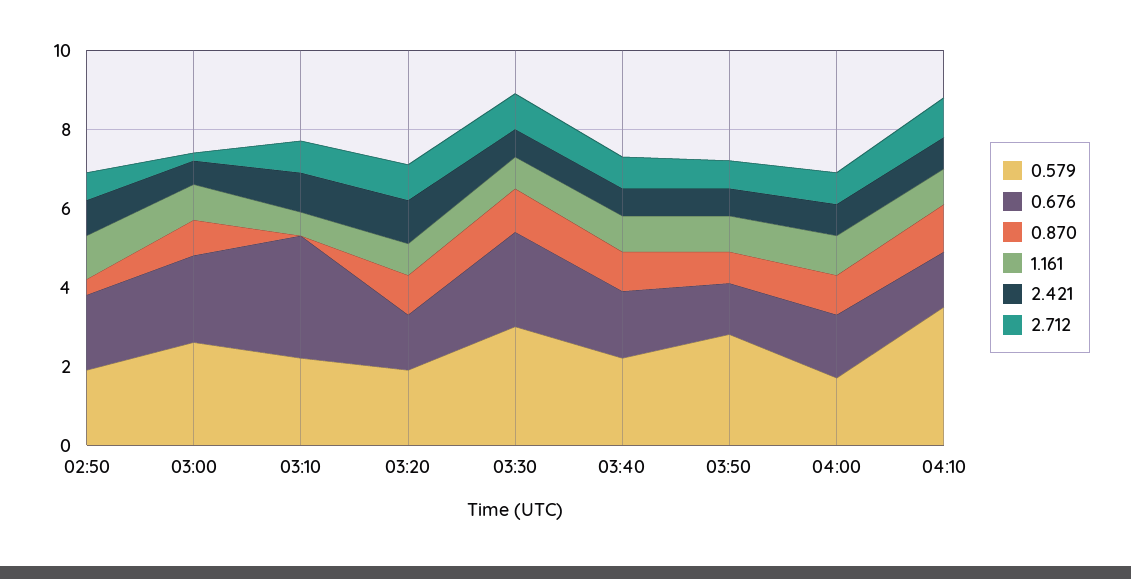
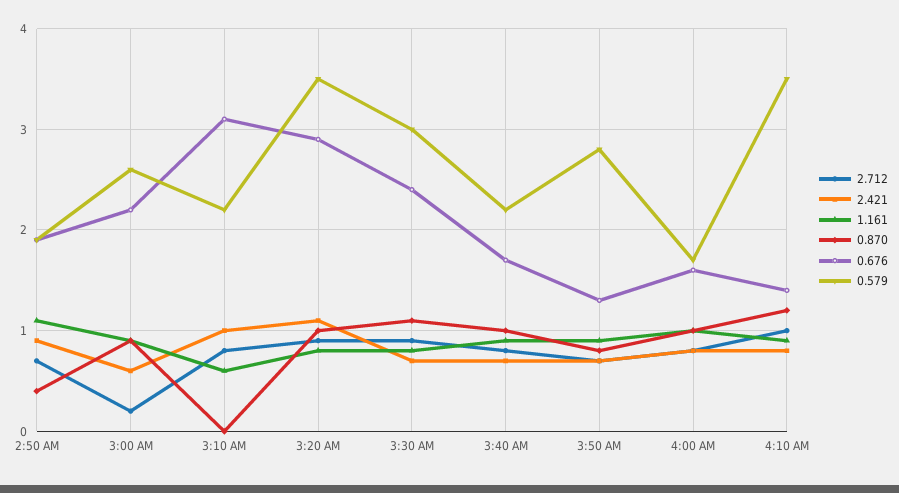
  {
    "0.579": {
      "02:50": 1.9,
      "03:00": 2.6,
      "03:10": 2.2,
-     "03:20": 2,
+     "03:20": 3.5,
      "03:30": 3,
      "03:40": 2.2,
      "03:50": 2.8,
      "04:00": 1.7,
      "04:10": 3.5
    },
    "0.676": {
      "02:50": 1.9,
      "03:00": 2.2,
      "03:10": 3.1,
-     "03:20": 1.5,
+     "03:20": 2.9,
      "03:30": 2.4,
      "03:40": 1.7,
      "03:50": 1.3,
      "04:00": 1.6,
      "04:10": 1.4
    },
    "0.870": {
      "02:50": 0.4,
      "03:00": 0.9,
      "03:10": 0,
      "03:20": 1,
      "03:30": 1.1,
      "03:40": 1,
      "03:50": 0.8,
      "04:00": 1,
      "04:10": 1.2
    },
    "1.161": {
      "02:50": 1.1,
      "03:00": 0.9,
      "03:10": 0.6,
      "03:20": 0.8,
      "03:30": 0.8,
      "03:40": 0.9,
      "03:50": 0.9,
      "04:00": 1,
      "04:10": 0.9
    },
    "2.421": {
      "02:50": 0.9,
      "03:00": 0.6,
      "03:10": 1,
      "03:20": 1.1,
      "03:30": 0.7,
      "03:40": 0.7,
      "03:50": 0.7,
      "04:00": 0.8,
      "04:10": 0.8
    },
    "2.712": {
      "02:50": 0.7,
      "03:00": 0.2,
      "03:10": 0.8,
      "03:20": 0.9,
      "03:30": 0.9,
      "03:40": 0.8,
      "03:50": 0.7,
      "04:00": 0.8,
      "04:10": 1
    }
  }

